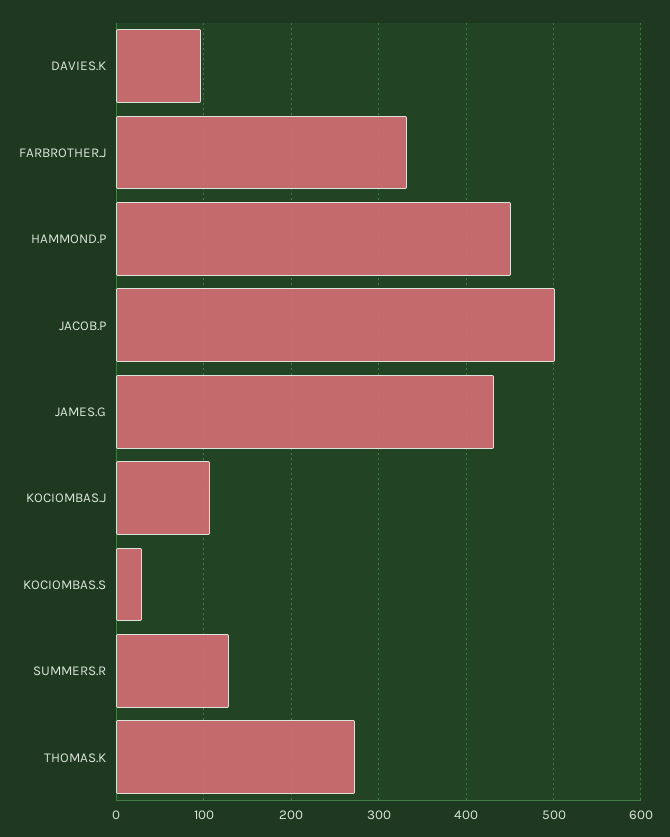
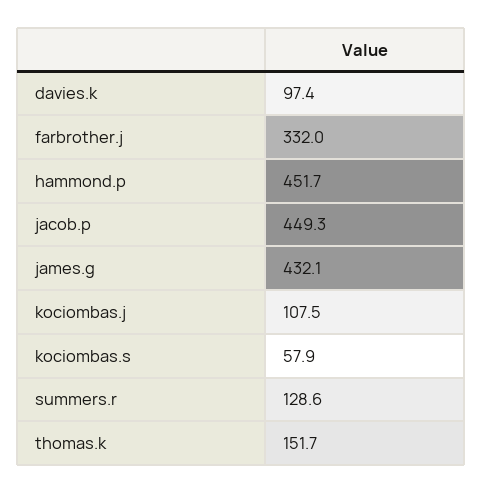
  {
    "DAVIES.K": 97.4,
    "FARBROTHER.J": 332,
    "HAMMOND.P": 451.7,
-   "JACOB.P": 500,
+   "JACOB.P": 449.3,
    "JAMES.G": 432.1,
    "KOCIOMBAS.J": 107.5,
-   "KOCIOMBAS.S": 30,
+   "KOCIOMBAS.S": 57.9,
    "SUMMERS.R": 128.6,
-   "THOMAS.K": 270
+   "THOMAS.K": 151.7
  }

